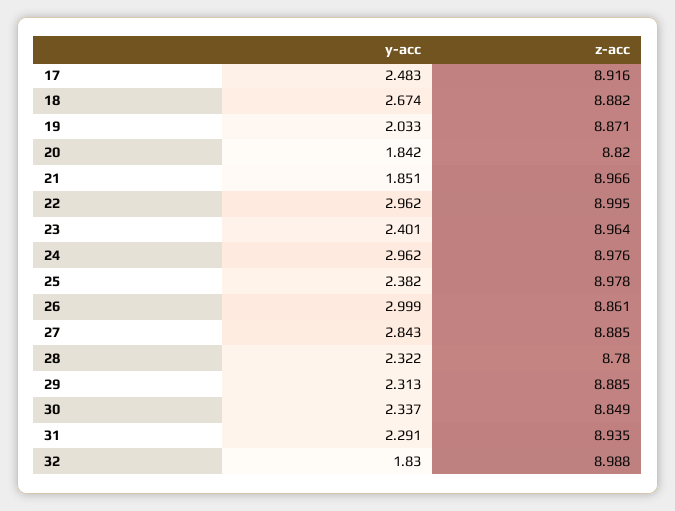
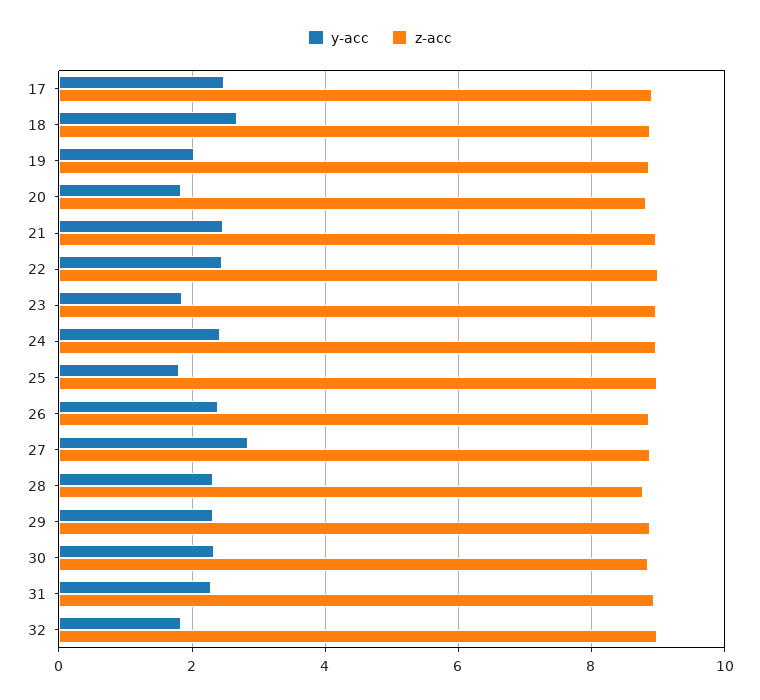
  {
    "y-acc": {
      "17": 2.483,
      "18": 2.674,
      "19": 2.033,
      "20": 1.842,
-     "21": 1.851,
+     "21": 2.4,
-     "22": 2.962,
+     "22": 2.4,
-     "23": 2.401,
+     "23": 1.8,
-     "24": 2.962,
+     "24": 2.4,
-     "25": 2.382,
+     "25": 1.8,
-     "26": 2.999,
+     "26": 2.4,
      "27": 2.843,
      "28": 2.322,
      "29": 2.313,
      "30": 2.337,
      "31": 2.291,
      "32": 1.83
    },
    "z-acc": {
      "17": 8.916,
      "18": 8.882,
      "19": 8.871,
      "20": 8.82,
      "21": 8.966,
      "22": 8.995,
      "23": 8.964,
      "24": 8.976,
      "25": 8.978,
      "26": 8.861,
      "27": 8.885,
      "28": 8.78,
      "29": 8.885,
      "30": 8.849,
      "31": 8.935,
      "32": 8.988
    }
  }

